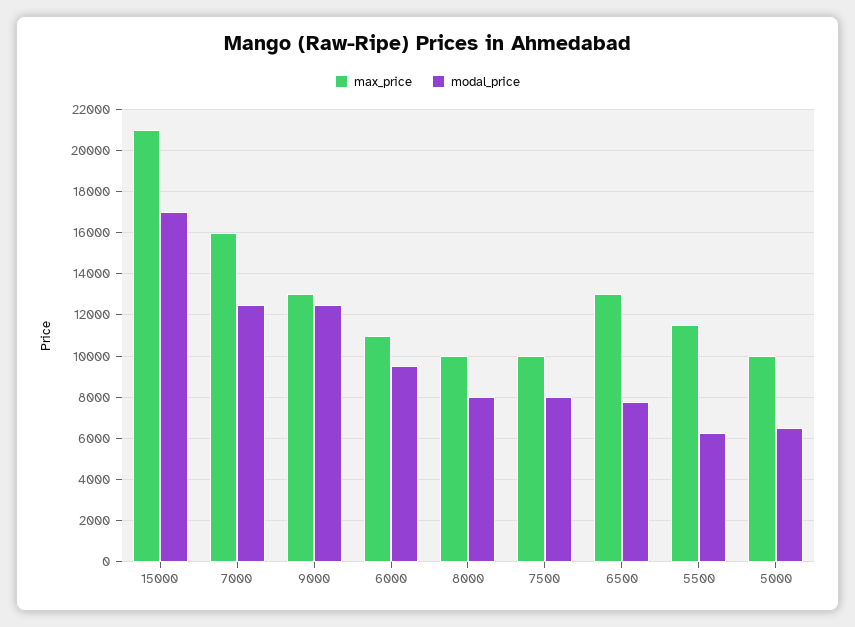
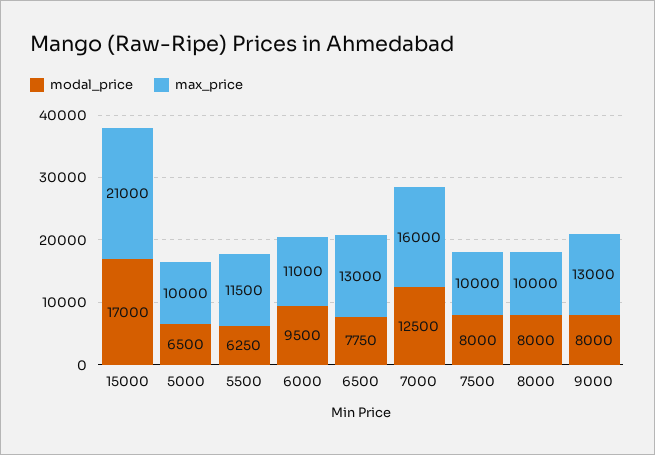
  {
    "max_price": {
      "15000": 21000,
      "7000": 16000,
      "9000": 13000,
      "6000": 11000,
      "8000": 10000,
      "7500": 10000,
      "6500": 13000,
      "5500": 11500,
      "5000": 10000
    },
    "modal_price": {
      "15000": 17000,
      "7000": 12500,
-     "9000": 12500,
+     "9000": 8000,
      "6000": 9500,
      "8000": 8000,
      "7500": 8000,
      "6500": 7750,
      "5500": 6250,
      "5000": 6500
    }
  }

